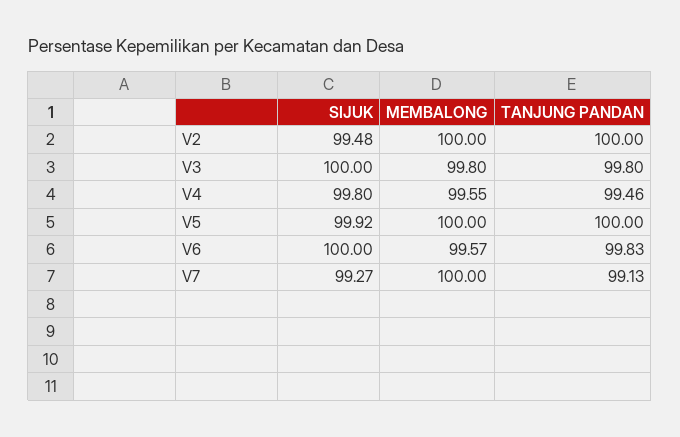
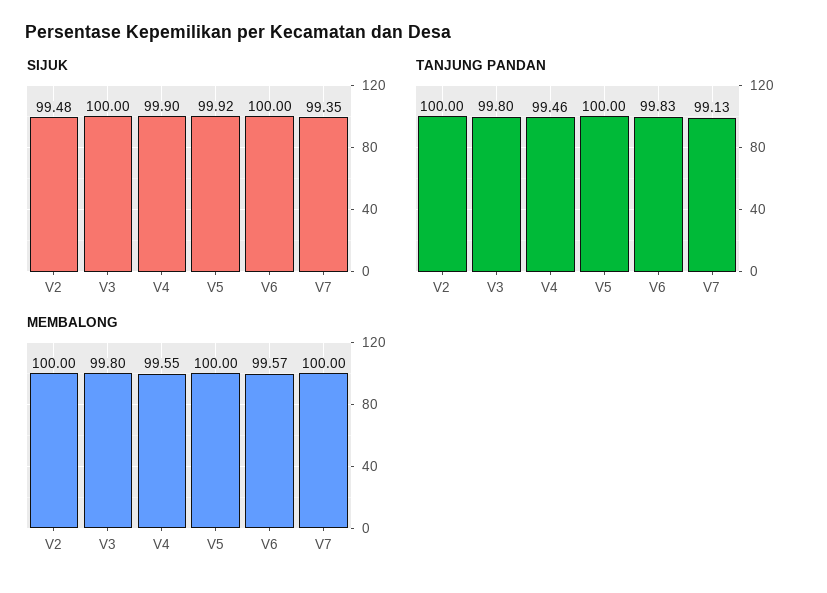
  {
    "SIJUK": {
      "V2": 99.48,
      "V3": 100,
-     "V4": 99.8,
+     "V4": 99.9,
      "V5": 99.92,
      "V6": 100,
-     "V7": 99.27
+     "V7": 99.35
    },
    "MEMBALONG": {
      "V2": 100,
      "V3": 99.8,
      "V4": 99.55,
      "V5": 100,
      "V6": 99.57,
      "V7": 100
    },
    "TANJUNG PANDAN": {
      "V2": 100,
      "V3": 99.8,
      "V4": 99.46,
      "V5": 100,
      "V6": 99.83,
      "V7": 99.13
    }
  }

